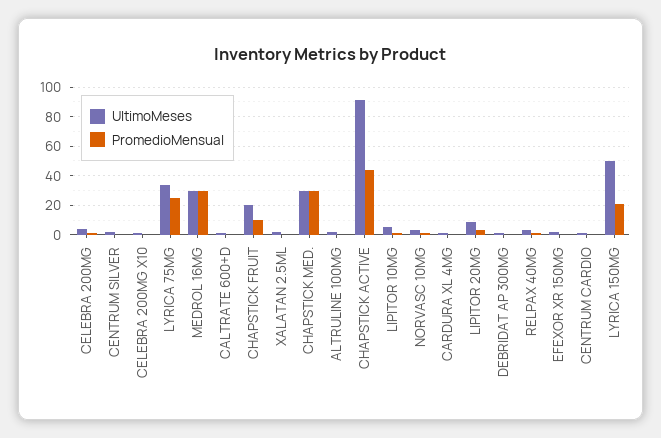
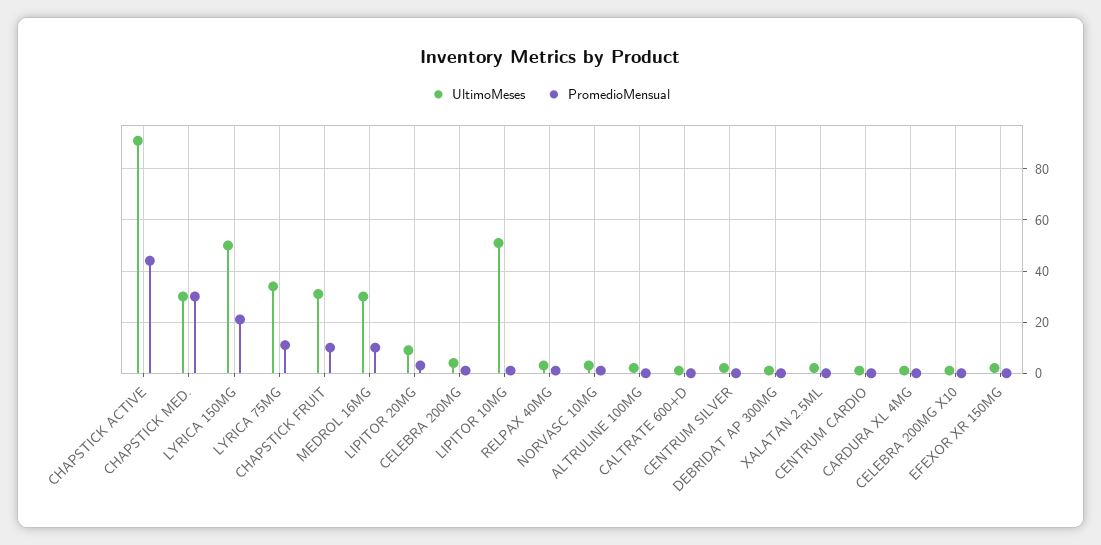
  {
    "UltimoMeses": {
      "CELEBRA 200MG": 5,
      "CENTRUM SILVER": 0,
      "CELEBRA 200MG X10": 0,
      "LYRICA 75MG": 35,
      "MEDROL 16MG": 30,
      "CALTRATE 600+D": 0,
-     "CHAPSTICK FRUIT": 20,
+     "CHAPSTICK FRUIT": 30,
      "XALATAN 2.5ML": 0,
      "CHAPSTICK MED.": 30,
      "ALTRULINE 100MG": 0,
      "CHAPSTICK ACTIVE": 90,
-     "LIPITOR 10MG": 5,
+     "LIPITOR 10MG": 50,
      "NORVASC 10MG": 5,
      "CARDURA XL 4MG": 0,
      "LIPITOR 20MG": 10,
      "DEBRIDAT AP 300MG": 0,
      "RELPAX 40MG": 5,
      "EFEXOR XR 150MG": 0,
      "CENTRUM CARDIO": 0,
      "LYRICA 150MG": 50
    },
    "PromedioMensual": {
      "CELEBRA 200MG": 0,
      "CENTRUM SILVER": 0,
      "CELEBRA 200MG X10": 0,
-     "LYRICA 75MG": 25,
+     "LYRICA 75MG": 10,
-     "MEDROL 16MG": 30,
+     "MEDROL 16MG": 10,
      "CALTRATE 600+D": 0,
      "CHAPSTICK FRUIT": 10,
      "XALATAN 2.5ML": 0,
      "CHAPSTICK MED.": 30,
      "ALTRULINE 100MG": 0,
      "CHAPSTICK ACTIVE": 45,
      "LIPITOR 10MG": 0,
      "NORVASC 10MG": 0,
      "CARDURA XL 4MG": 0,
      "LIPITOR 20MG": 5,
      "DEBRIDAT AP 300MG": 0,
      "RELPAX 40MG": 0,
      "EFEXOR XR 150MG": 0,
      "CENTRUM CARDIO": 0,
      "LYRICA 150MG": 20
    }
  }

